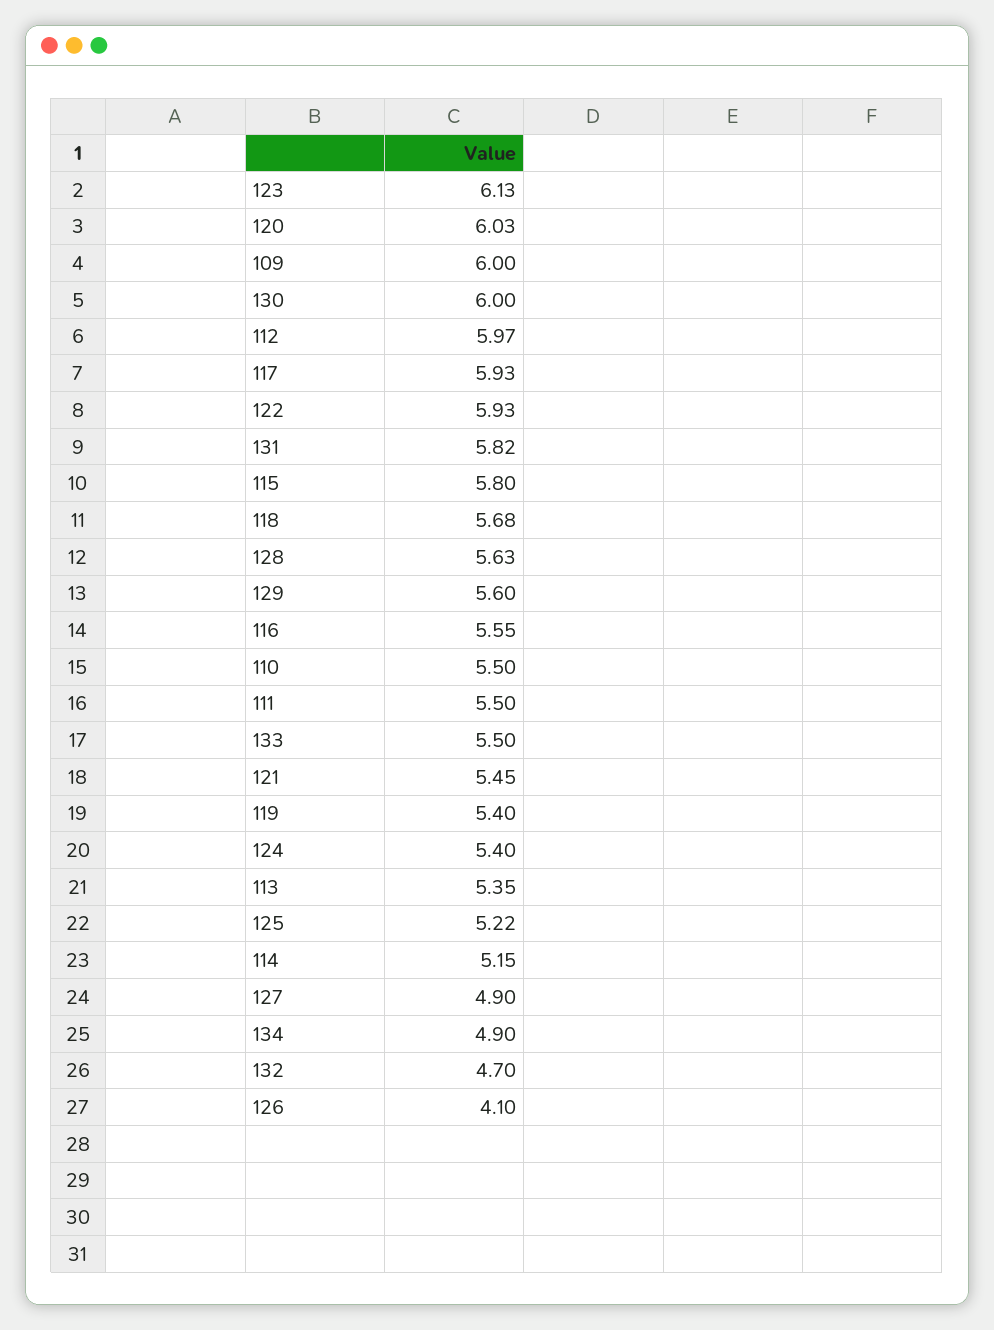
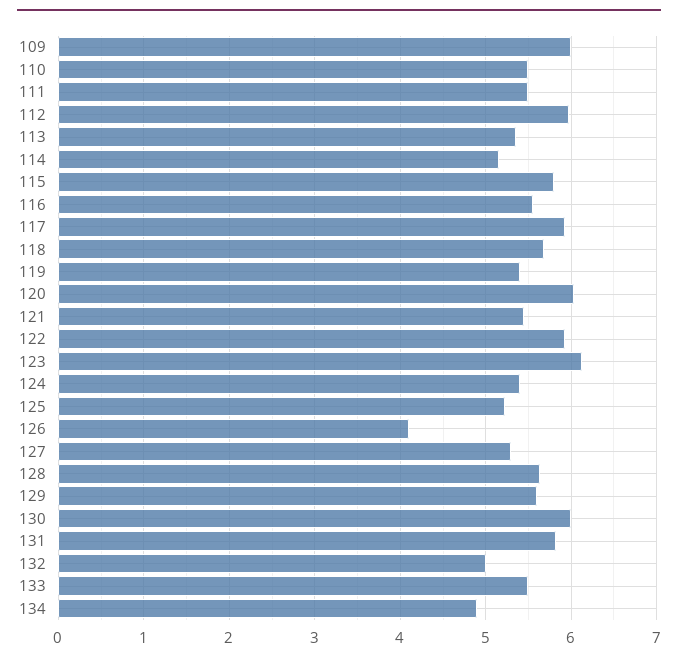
  {
    "123": 6.13,
    "120": 6.03,
    "109": 6,
    "130": 6,
    "112": 5.97,
    "117": 5.93,
    "122": 5.93,
    "131": 5.82,
    "115": 5.8,
    "118": 5.68,
    "128": 5.63,
    "129": 5.6,
    "116": 5.55,
    "110": 5.5,
    "111": 5.5,
    "133": 5.5,
    "121": 5.45,
    "119": 5.4,
    "124": 5.4,
    "113": 5.35,
    "125": 5.22,
    "114": 5.15,
-   "127": 4.9,
+   "127": 5.3,
    "134": 4.9,
-   "132": 4.7,
+   "132": 5,
    "126": 4.1
  }

